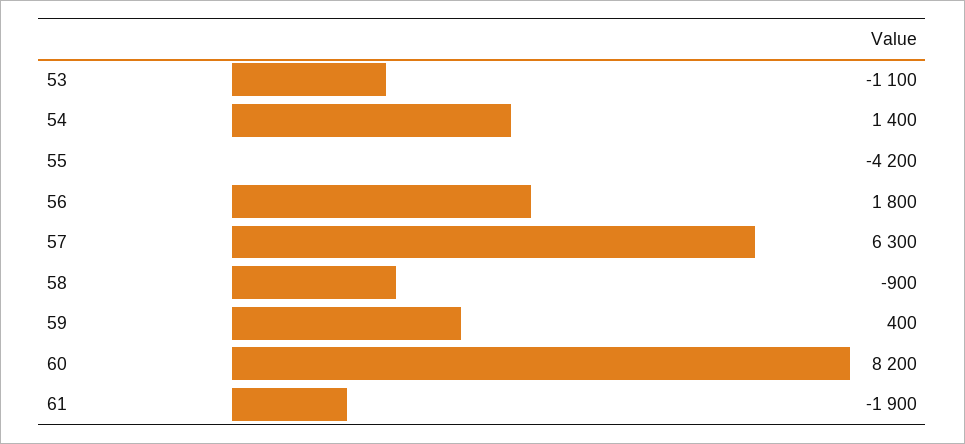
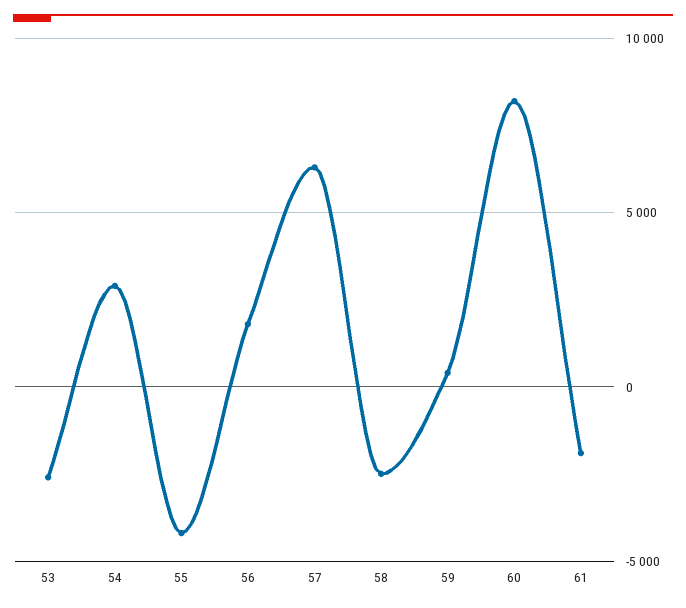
  {
-   "53": -1100,
+   "53": -2500,
-   "54": 1400,
+   "54": 3000,
    "55": -4200,
    "56": 1800,
    "57": 6300,
-   "58": -900,
+   "58": -2500,
    "59": 400,
    "60": 8200,
    "61": -1900
  }

